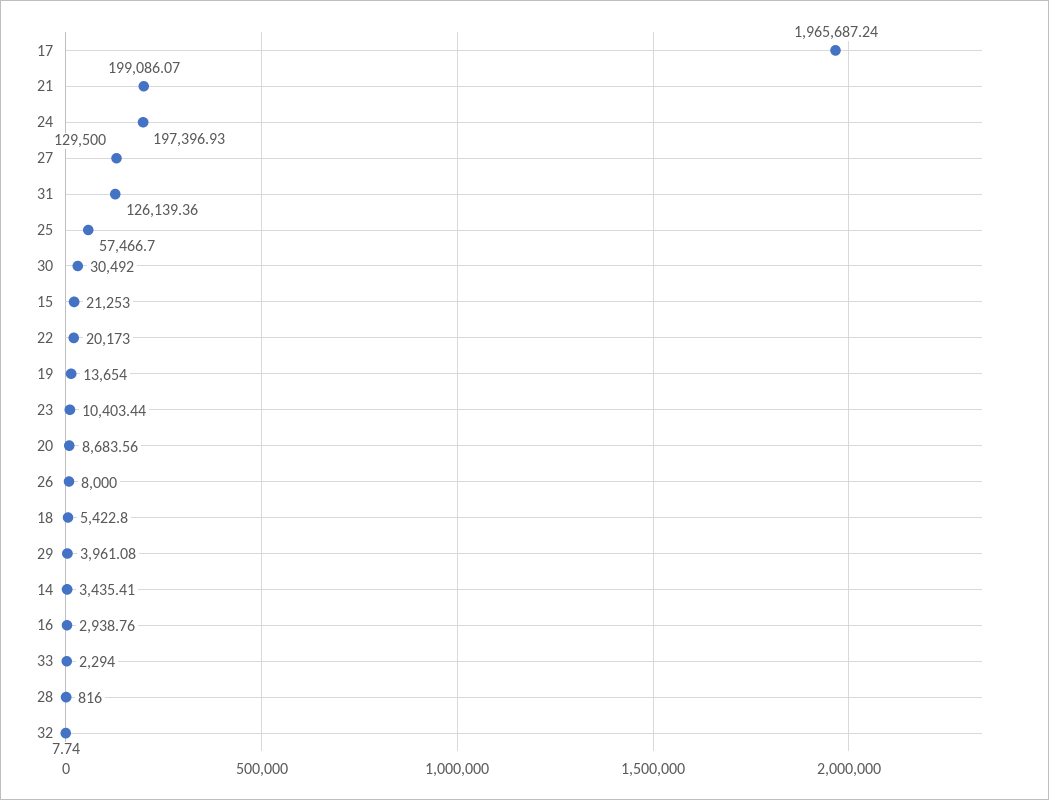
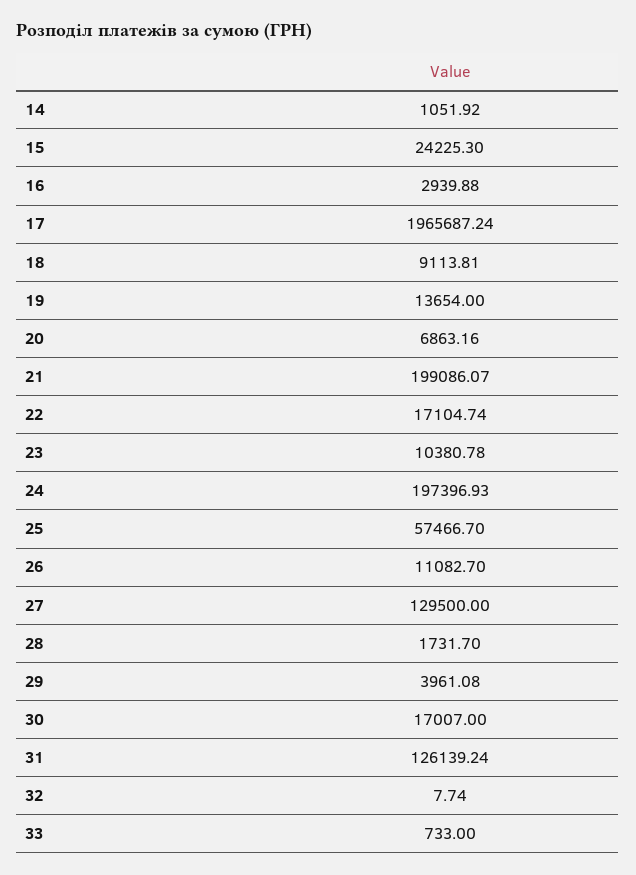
  {
    "17": 1965687.24,
    "21": 199086.07,
    "24": 197396.93,
    "27": 129500,
-   "31": 126139.36,
+   "31": 126139.24,
    "25": 57466.7,
-   "30": 30492,
+   "30": 17007,
-   "15": 21253,
+   "15": 24225.3,
-   "22": 20173,
+   "22": 17104.74,
    "19": 13654,
-   "23": 10403.44,
+   "23": 10380.78,
-   "20": 8683.56,
+   "20": 6863.16,
-   "26": 8000,
+   "26": 11082.7,
-   "18": 5422.8,
+   "18": 9113.81,
    "29": 3961.08,
-   "14": 3435.41,
+   "14": 1051.92,
-   "16": 2938.76,
+   "16": 2939.88,
-   "33": 2294,
+   "33": 733,
-   "28": 816,
+   "28": 1731.7,
    "32": 7.74
  }

